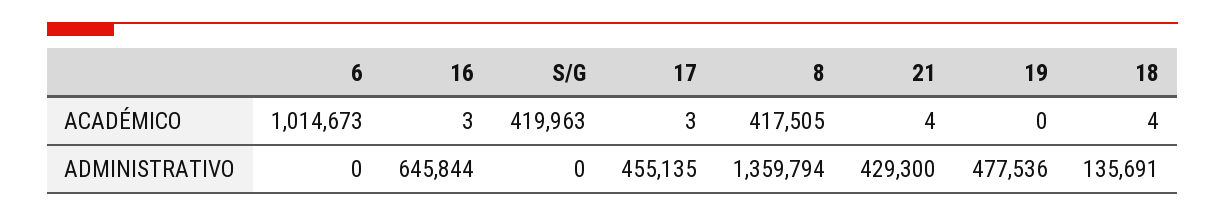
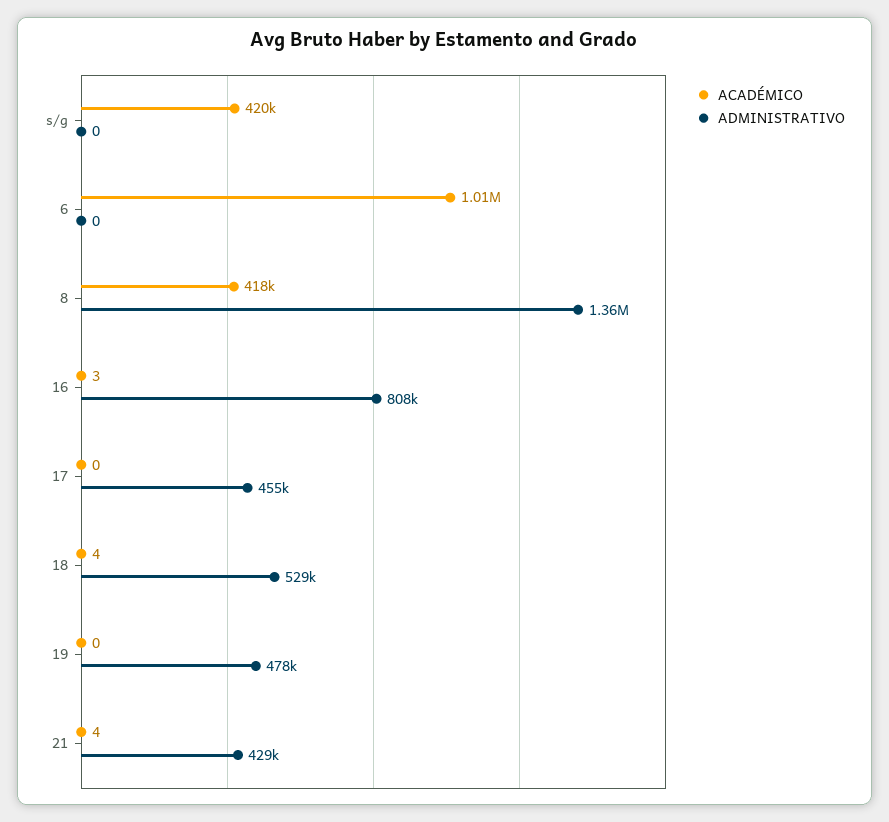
  {
    "ACADÉMICO": {
      "6": 1014673,
      "16": 3,
      "S/G": 419963,
-     "17": 3,
+     "17": 0,
      "8": 417505,
      "21": 4,
      "19": 0,
      "18": 4
    },
    "ADMINISTRATIVO": {
      "6": 0,
-     "16": 645844,
+     "16": 808000,
      "S/G": 0,
      "17": 455135,
      "8": 1359794,
      "21": 429300,
      "19": 477536,
-     "18": 135691
+     "18": 529000
    }
  }

